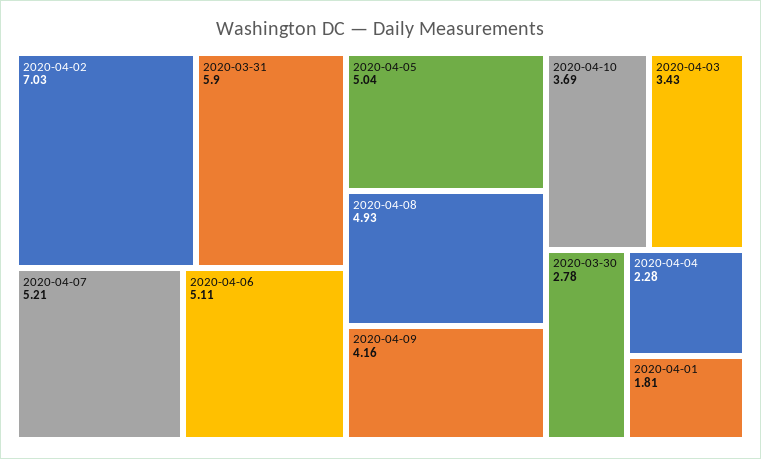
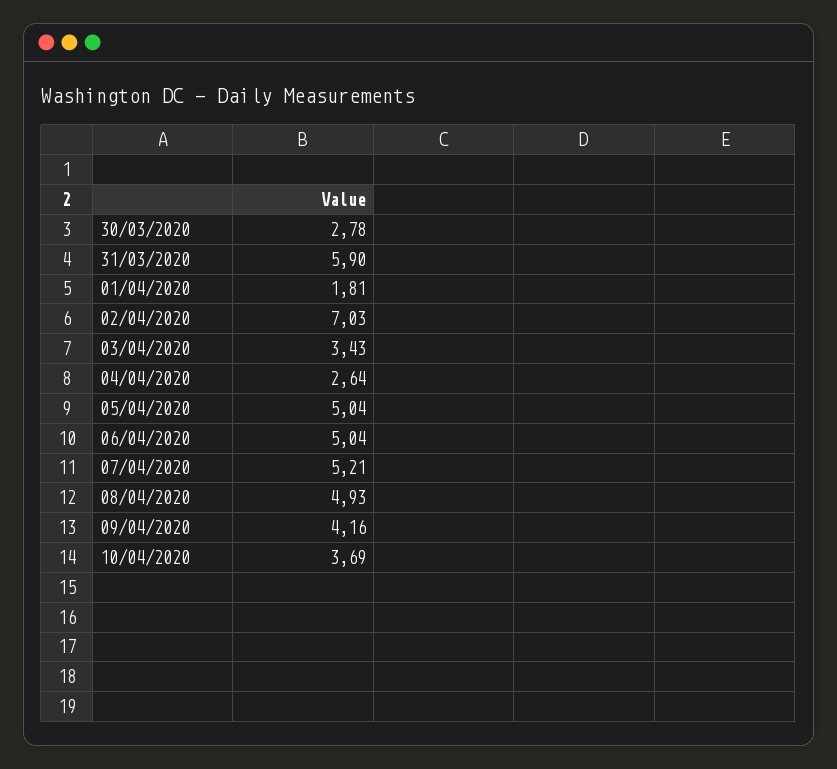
  {
    "2020-04-02": 7.03,
    "2020-03-31": 5.9,
    "2020-04-07": 5.21,
-   "2020-04-06": 5.11,
+   "2020-04-06": 5.04,
    "2020-04-05": 5.04,
    "2020-04-08": 4.93,
    "2020-04-09": 4.16,
    "2020-04-10": 3.69,
    "2020-04-03": 3.43,
    "2020-03-30": 2.78,
-   "2020-04-04": 2.28,
+   "2020-04-04": 2.64,
    "2020-04-01": 1.81
  }

